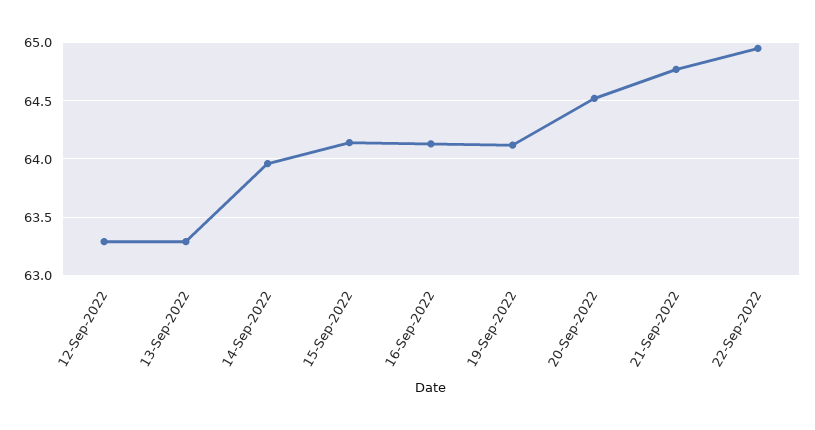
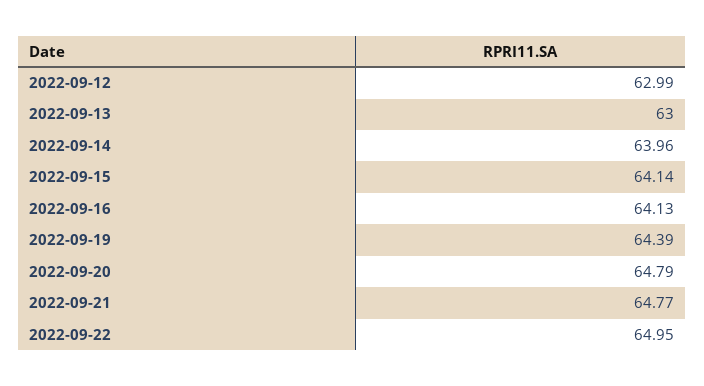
  {
-   "12-Sep-2022": 63.3,
+   "12-Sep-2022": 62.99,
-   "13-Sep-2022": 63.3,
+   "13-Sep-2022": 63,
    "14-Sep-2022": 63.96,
    "15-Sep-2022": 64.14,
    "16-Sep-2022": 64.13,
-   "19-Sep-2022": 64.1,
+   "19-Sep-2022": 64.39,
-   "20-Sep-2022": 64.5,
+   "20-Sep-2022": 64.79,
    "21-Sep-2022": 64.77,
    "22-Sep-2022": 64.95
  }

